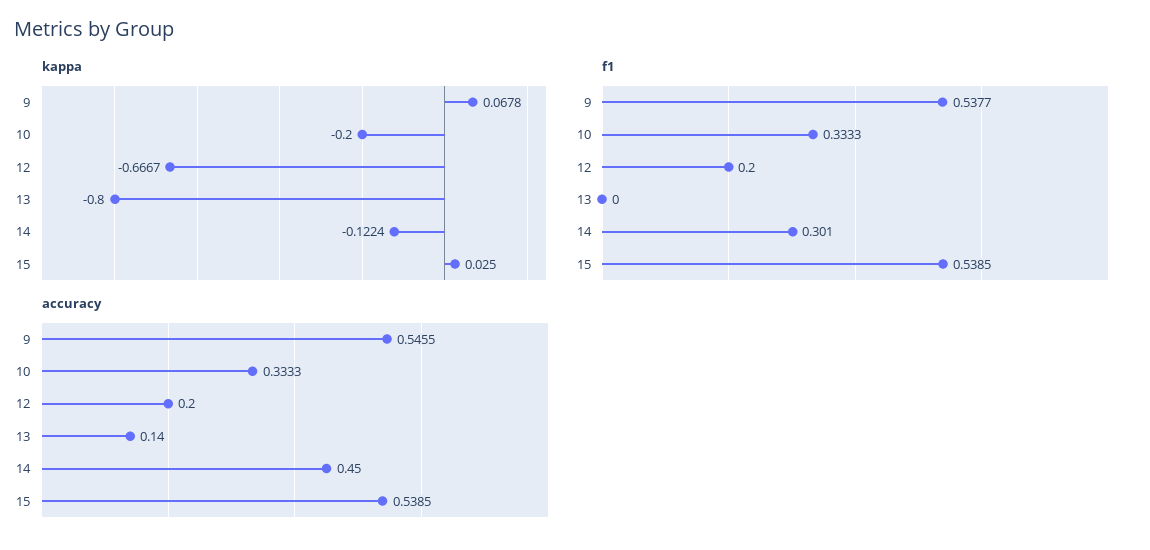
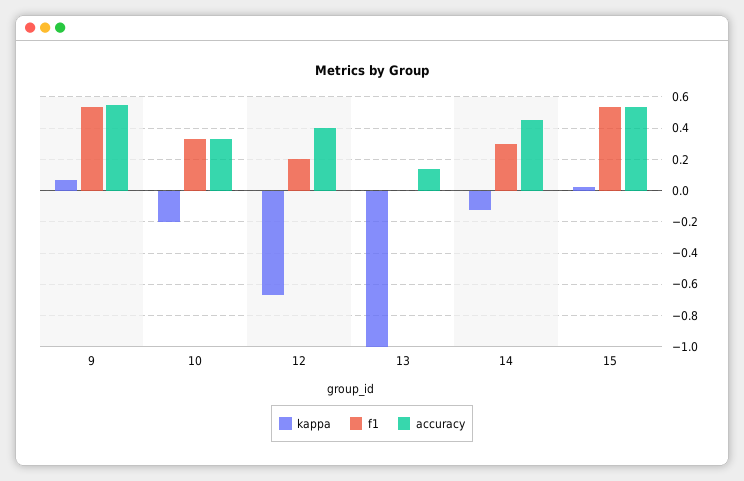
  {
    "kappa": {
      "9": 0.0678,
      "10": -0.2,
      "12": -0.6667,
-     "13": -0.8,
+     "13": -1,
      "14": -0.1224,
      "15": 0.025
    },
    "f1": {
      "9": 0.5377,
      "10": 0.3333,
      "12": 0.2,
      "13": 0,
      "14": 0.301,
      "15": 0.5385
    },
    "accuracy": {
      "9": 0.5455,
      "10": 0.3333,
-     "12": 0.2,
+     "12": 0.4,
      "13": 0.14,
      "14": 0.45,
      "15": 0.5385
    }
  }

